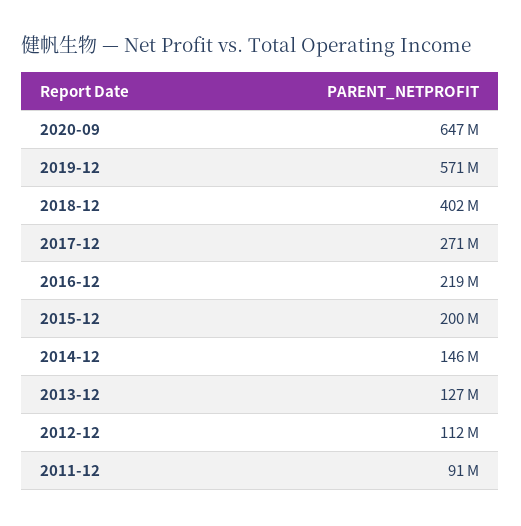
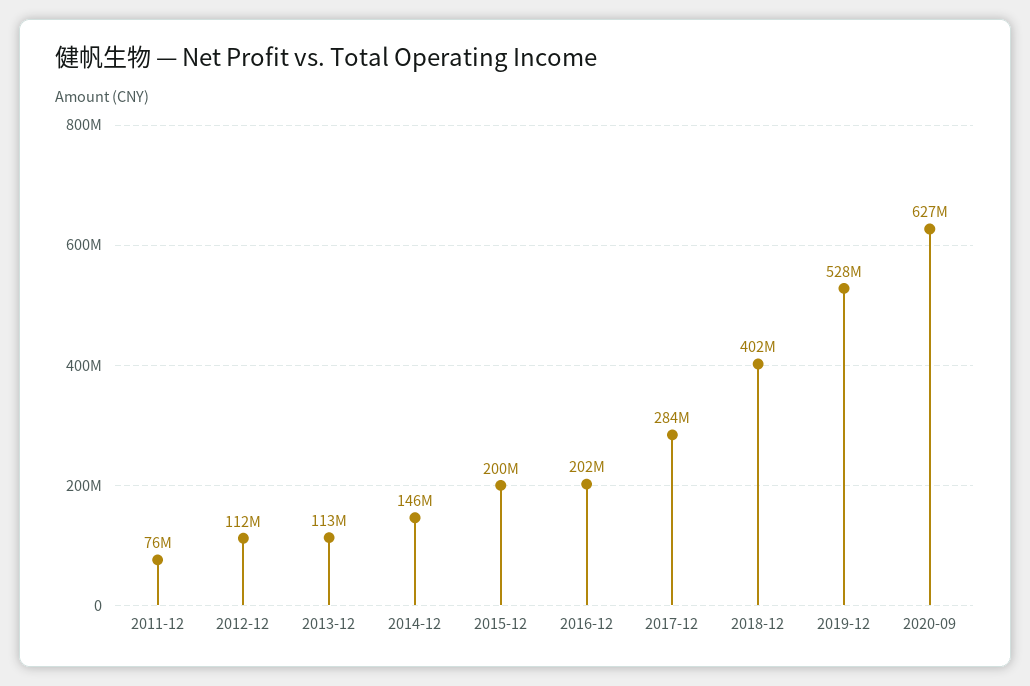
  {
-   "2020-09": 647000000,
+   "2020-09": 627000000,
-   "2019-12": 571000000,
+   "2019-12": 528000000,
    "2018-12": 402000000,
-   "2017-12": 271000000,
+   "2017-12": 284000000,
-   "2016-12": 219000000,
+   "2016-12": 202000000,
    "2015-12": 200000000,
    "2014-12": 146000000,
-   "2013-12": 127000000,
+   "2013-12": 113000000,
    "2012-12": 112000000,
-   "2011-12": 91000000
+   "2011-12": 76000000
  }

